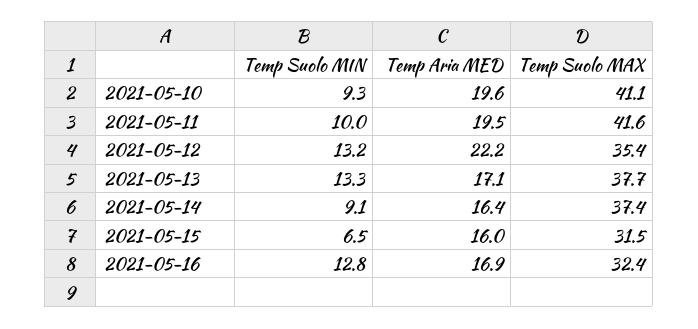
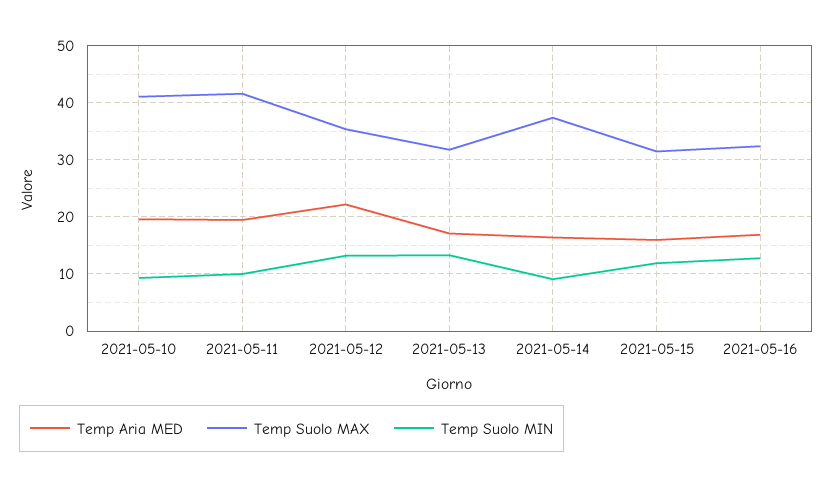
  {
    "Temp Suolo MIN": {
      "2021-05-10": 9.3,
      "2021-05-11": 10,
      "2021-05-12": 13.2,
      "2021-05-13": 13.3,
      "2021-05-14": 9.1,
-     "2021-05-15": 6.5,
+     "2021-05-15": 12,
      "2021-05-16": 12.8
    },
    "Temp Aria MED": {
      "2021-05-10": 19.6,
      "2021-05-11": 19.5,
      "2021-05-12": 22.2,
      "2021-05-13": 17.1,
      "2021-05-14": 16.4,
      "2021-05-15": 16,
      "2021-05-16": 16.9
    },
    "Temp Suolo MAX": {
      "2021-05-10": 41.1,
      "2021-05-11": 41.6,
      "2021-05-12": 35.4,
-     "2021-05-13": 37.7,
+     "2021-05-13": 32,
      "2021-05-14": 37.4,
      "2021-05-15": 31.5,
      "2021-05-16": 32.4
    }
  }

